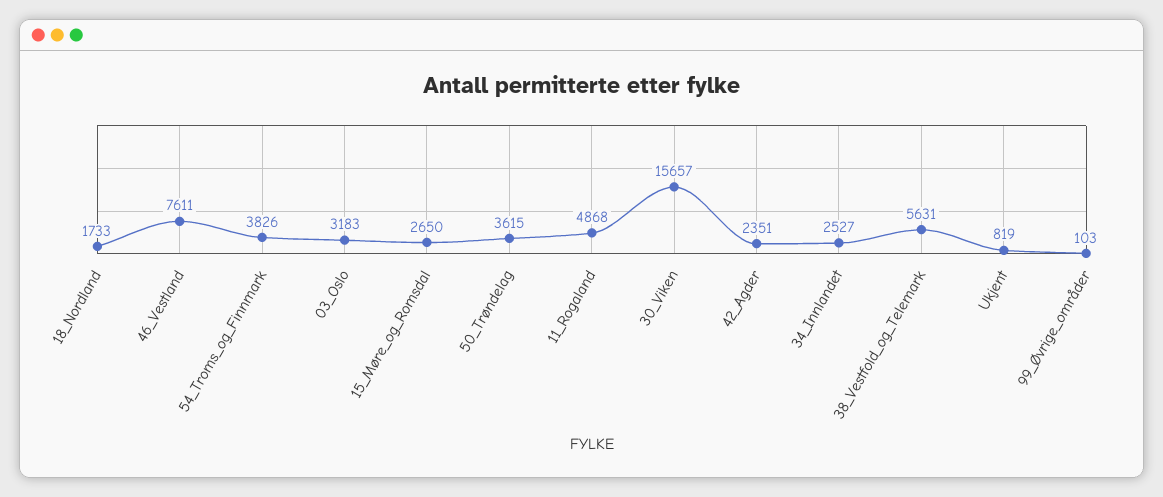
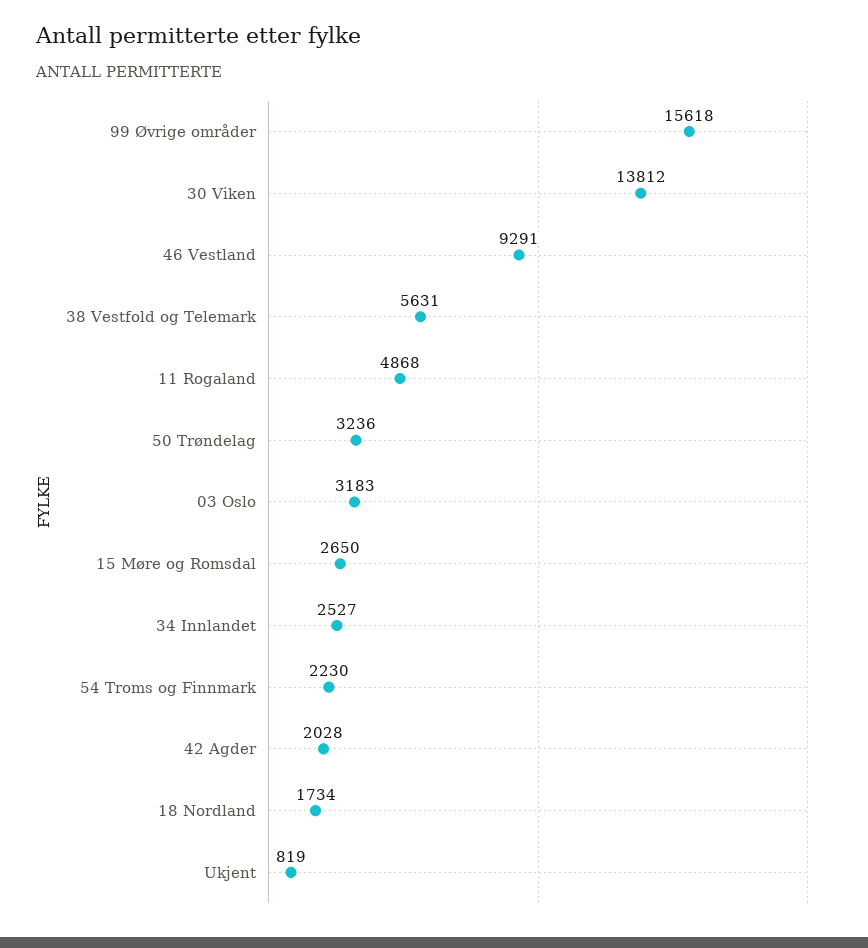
  {
-   "18_Nordland": 1733,
+   "18_Nordland": 1734,
-   "46_Vestland": 7611,
+   "46_Vestland": 9291,
-   "54_Troms_og_Finnmark": 3826,
+   "54_Troms_og_Finnmark": 2230,
    "03_Oslo": 3183,
    "15_Møre_og_Romsdal": 2650,
-   "50_Trøndelag": 3615,
+   "50_Trøndelag": 3236,
    "11_Rogaland": 4868,
-   "30_Viken": 15657,
+   "30_Viken": 13812,
-   "42_Agder": 2351,
+   "42_Agder": 2028,
    "34_Innlandet": 2527,
    "38_Vestfold_og_Telemark": 5631,
    "Ukjent": 819,
-   "99_Øvrige_områder": 103
+   "99_Øvrige_områder": 15618
  }

